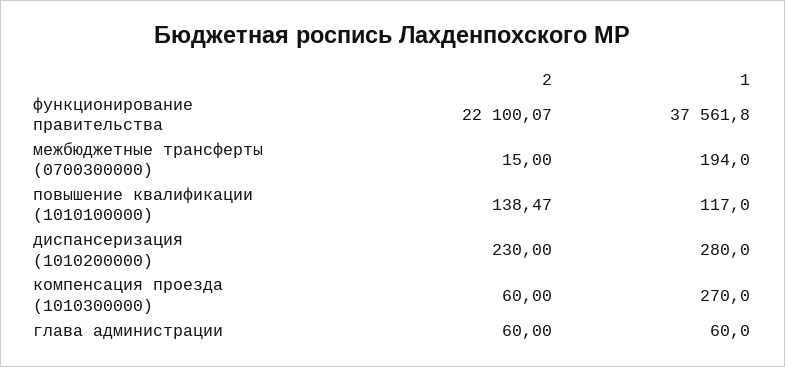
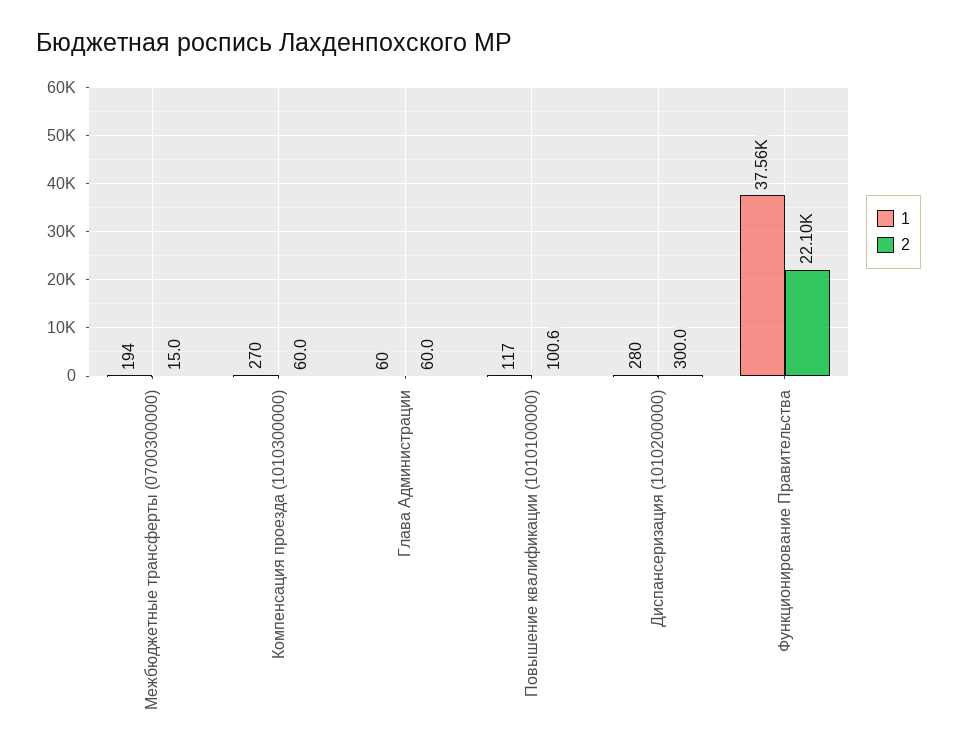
  {
    "2": {
      "функционирование правительства": 22100.07,
      "межбюджетные трансферты (0700300000)": 15,
-     "повышение квалификации (1010100000)": 138.47,
+     "повышение квалификации (1010100000)": 100.6,
-     "диспансеризация (1010200000)": 230,
+     "диспансеризация (1010200000)": 300,
      "компенсация проезда (1010300000)": 60,
      "глава администрации": 60
    },
    "1": {
      "функционирование правительства": 37561.8,
      "межбюджетные трансферты (0700300000)": 194,
      "повышение квалификации (1010100000)": 117,
      "диспансеризация (1010200000)": 280,
      "компенсация проезда (1010300000)": 270,
      "глава администрации": 60
    }
  }

